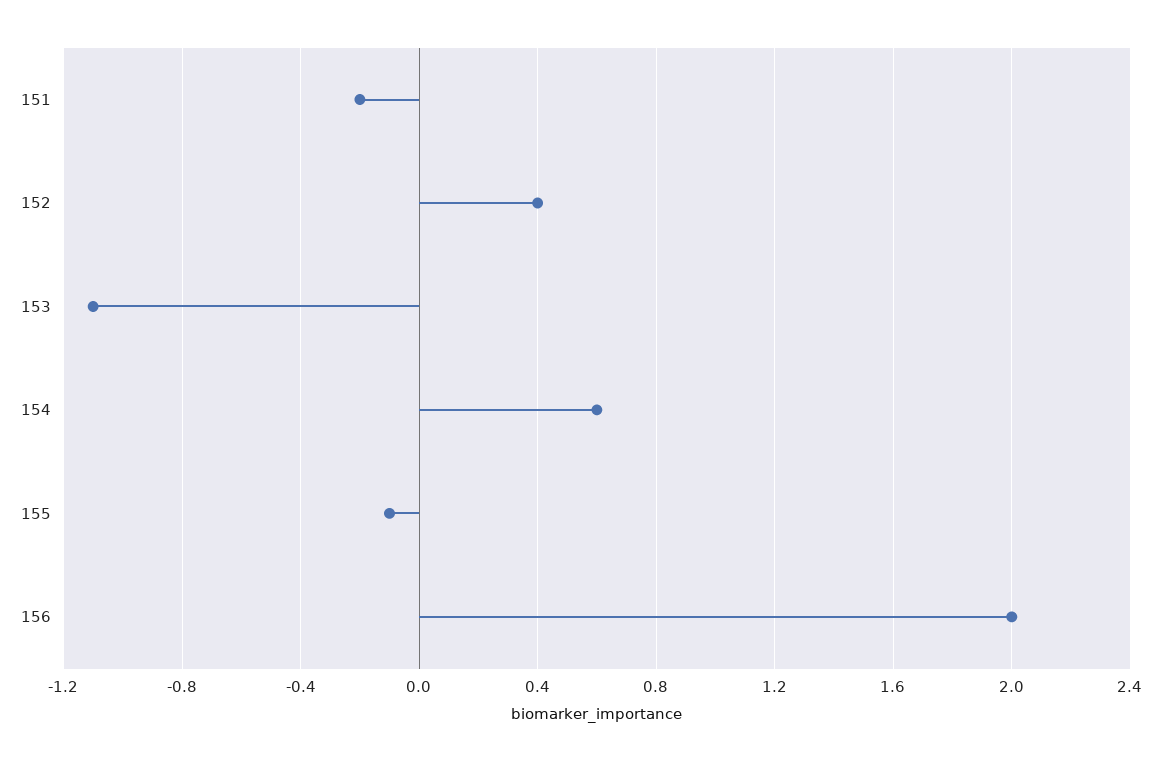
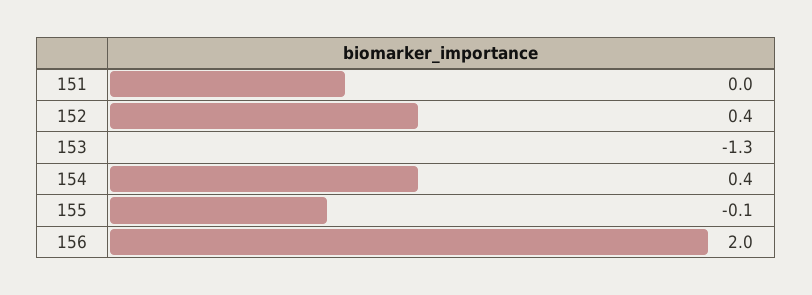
  {
-   "151": -0.2,
+   "151": 0,
    "152": 0.4,
-   "153": -1.1,
+   "153": -1.3,
-   "154": 0.6,
+   "154": 0.4,
    "155": -0.1,
    "156": 2
  }

